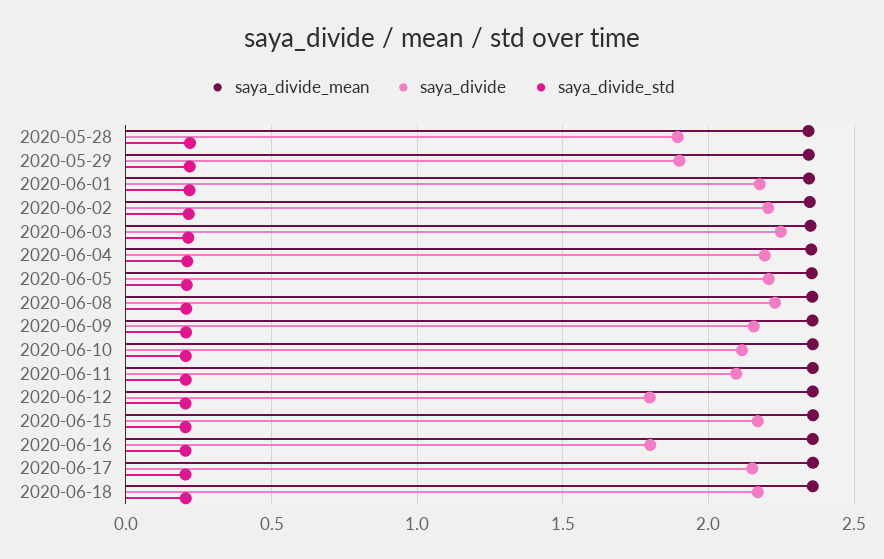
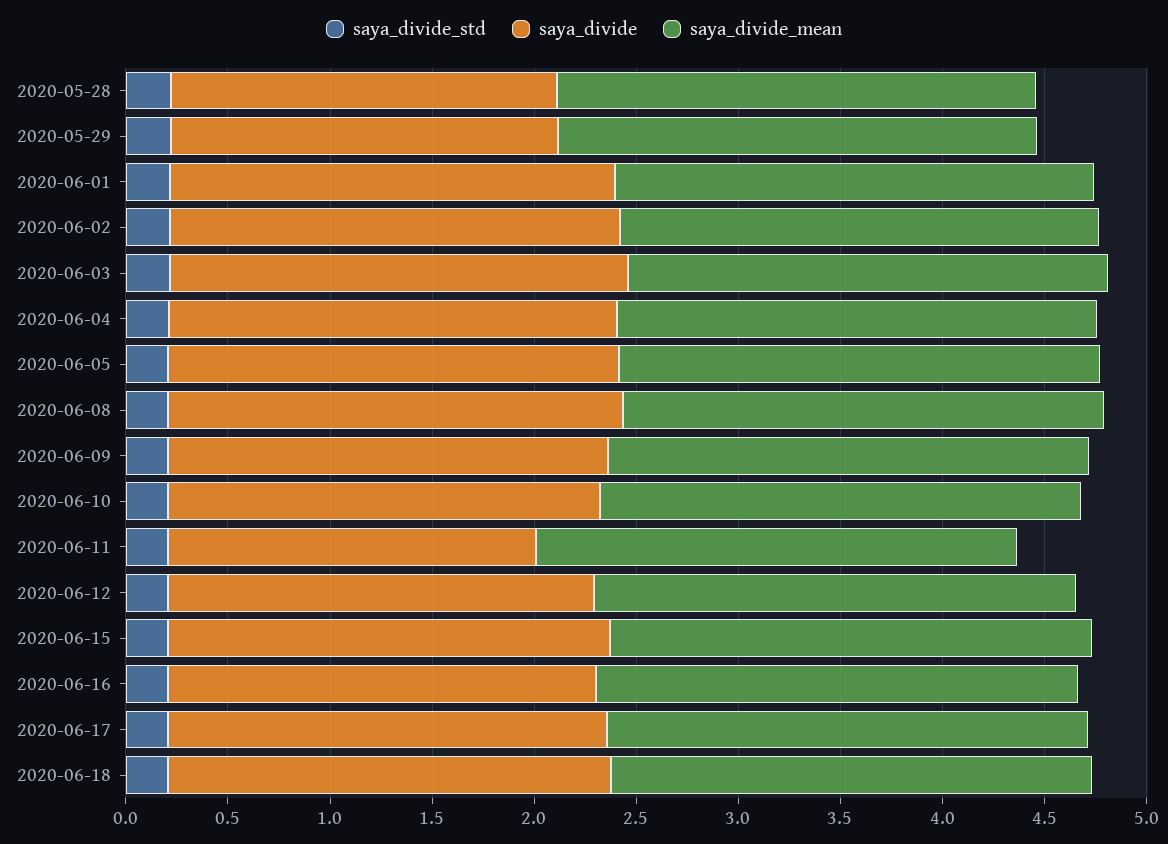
  {
    "saya_divide_mean": {
      "2020-05-28": 2.35,
      "2020-05-29": 2.35,
      "2020-06-01": 2.35,
      "2020-06-02": 2.35,
      "2020-06-03": 2.35,
      "2020-06-04": 2.35,
      "2020-06-05": 2.35,
      "2020-06-08": 2.35,
      "2020-06-09": 2.35,
      "2020-06-10": 2.35,
      "2020-06-11": 2.35,
      "2020-06-12": 2.35,
      "2020-06-15": 2.35,
      "2020-06-16": 2.35,
      "2020-06-17": 2.35,
      "2020-06-18": 2.35
    },
    "saya_divide": {
      "2020-05-28": 1.9,
      "2020-05-29": 1.9,
      "2020-06-01": 2.2,
      "2020-06-02": 2.2,
      "2020-06-03": 2.25,
      "2020-06-04": 2.2,
      "2020-06-05": 2.2,
      "2020-06-08": 2.25,
      "2020-06-09": 2.15,
      "2020-06-10": 2.1,
-     "2020-06-11": 2.1,
+     "2020-06-11": 1.8,
-     "2020-06-12": 1.8,
+     "2020-06-12": 2.1,
      "2020-06-15": 2.15,
-     "2020-06-16": 1.8,
+     "2020-06-16": 2.1,
      "2020-06-17": 2.15,
      "2020-06-18": 2.15
    },
    "saya_divide_std": {
      "2020-05-28": 0.2,
      "2020-05-29": 0.2,
      "2020-06-01": 0.2,
      "2020-06-02": 0.2,
      "2020-06-03": 0.2,
      "2020-06-04": 0.2,
      "2020-06-05": 0.2,
      "2020-06-08": 0.2,
      "2020-06-09": 0.2,
      "2020-06-10": 0.2,
      "2020-06-11": 0.2,
      "2020-06-12": 0.2,
      "2020-06-15": 0.2,
      "2020-06-16": 0.2,
      "2020-06-17": 0.2,
      "2020-06-18": 0.2
    }
  }

